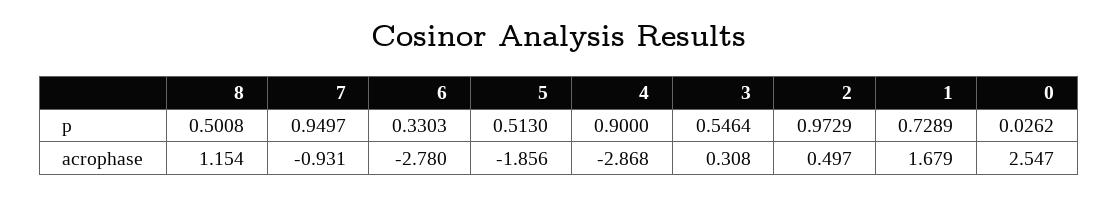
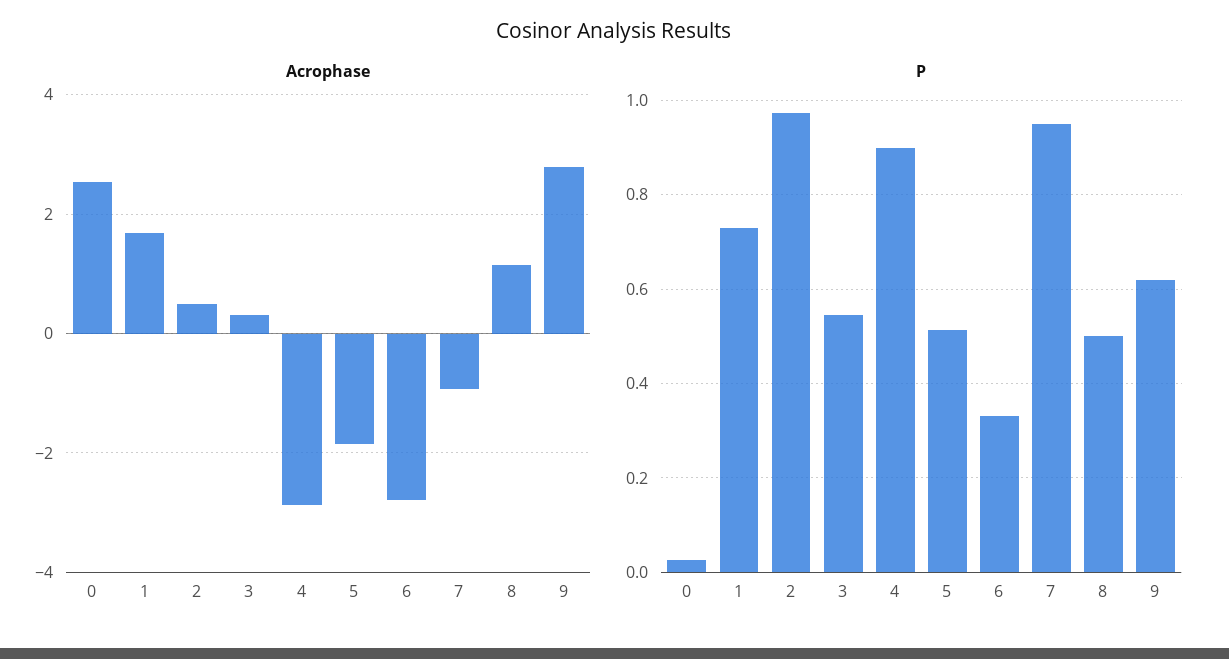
  {
    "p": {
      "8": 0.5008,
      "7": 0.9497,
      "6": 0.3303,
      "5": 0.513,
      "4": 0.9,
      "3": 0.5464,
      "2": 0.9729,
      "1": 0.7289,
-     "0": 0.0262
+     "0": 0.0262,
+     "9": 0.62
    },
    "acrophase": {
      "8": 1.154,
      "7": -0.931,
      "6": -2.78,
      "5": -1.856,
      "4": -2.868,
      "3": 0.308,
      "2": 0.497,
      "1": 1.679,
-     "0": 2.547
+     "0": 2.547,
+     "9": 2.8
    }
  }

